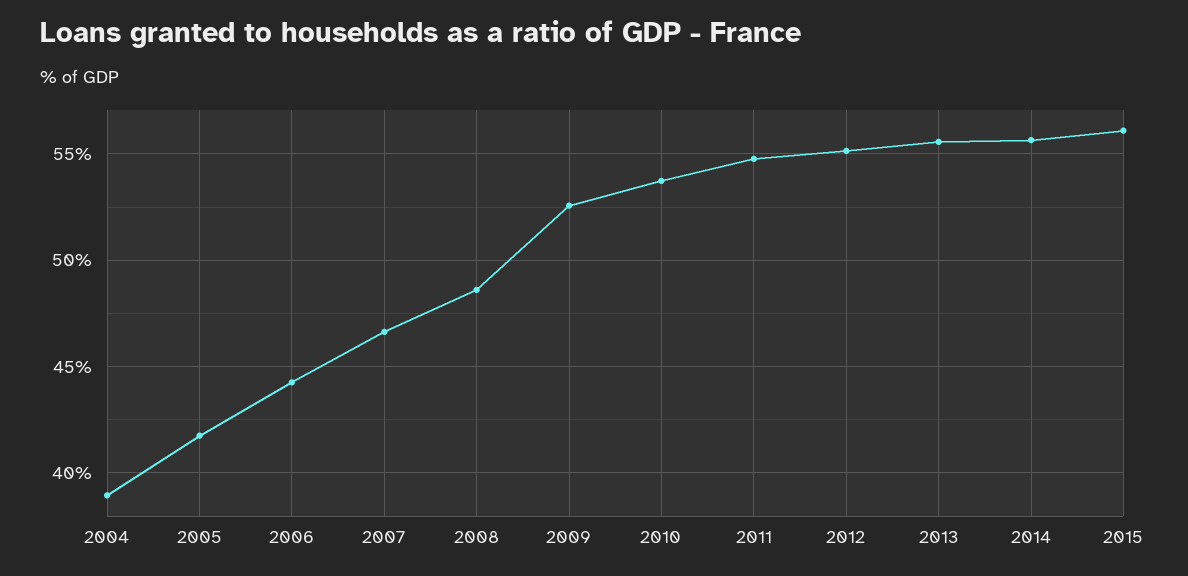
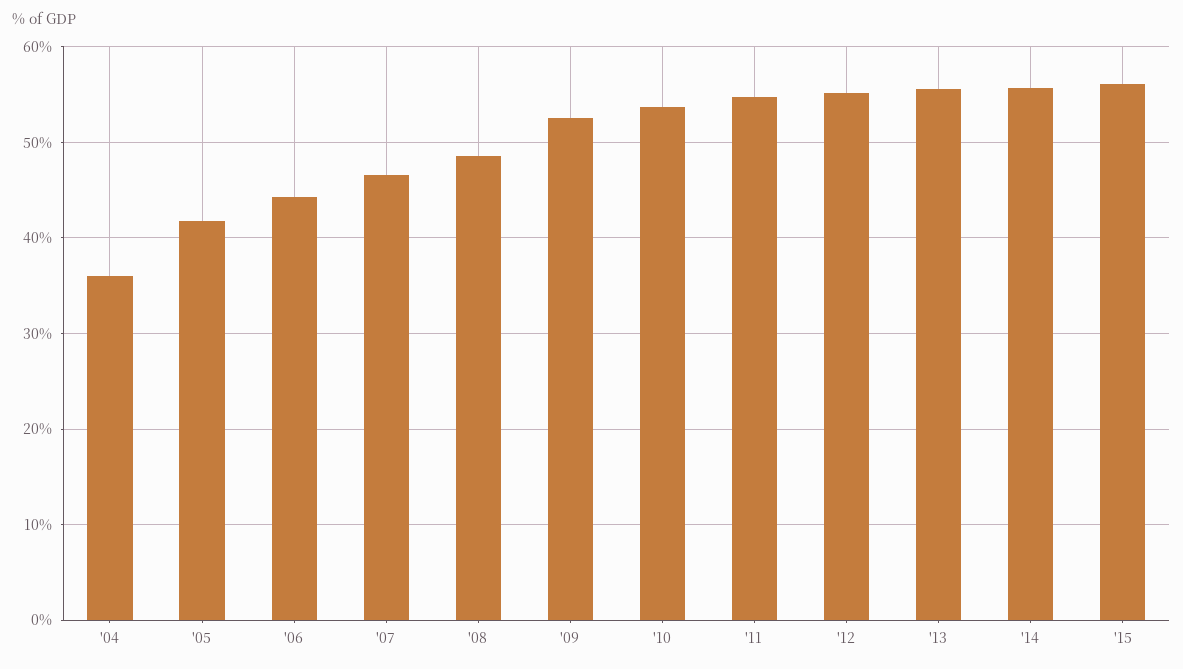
  {
-   "2004": 39,
+   "2004": 36,
    "2005": 42,
    "2006": 44.5,
    "2007": 46.5,
    "2008": 48.5,
    "2009": 52.5,
    "2010": 53.5,
    "2011": 55,
    "2012": 55,
    "2013": 55.5,
    "2014": 55.5,
    "2015": 56
  }

